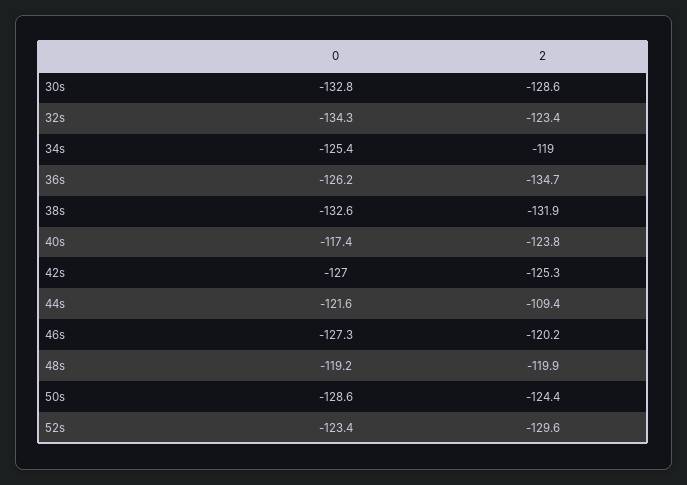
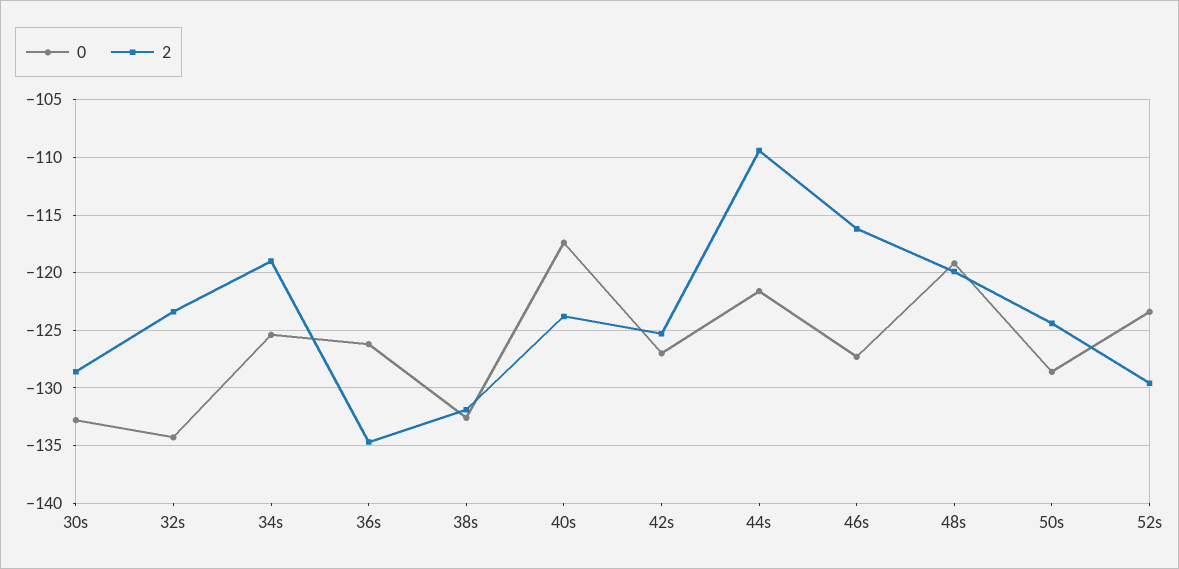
  {
    "0": {
      "30s": -132.8,
      "32s": -134.3,
      "34s": -125.4,
      "36s": -126.2,
      "38s": -132.6,
      "40s": -117.4,
      "42s": -127,
      "44s": -121.6,
      "46s": -127.3,
      "48s": -119.2,
      "50s": -128.6,
      "52s": -123.4
    },
    "2": {
      "30s": -128.6,
      "32s": -123.4,
      "34s": -119,
      "36s": -134.7,
      "38s": -131.9,
      "40s": -123.8,
      "42s": -125.3,
      "44s": -109.4,
-     "46s": -120.2,
+     "46s": -116,
      "48s": -119.9,
      "50s": -124.4,
      "52s": -129.6
    }
  }

